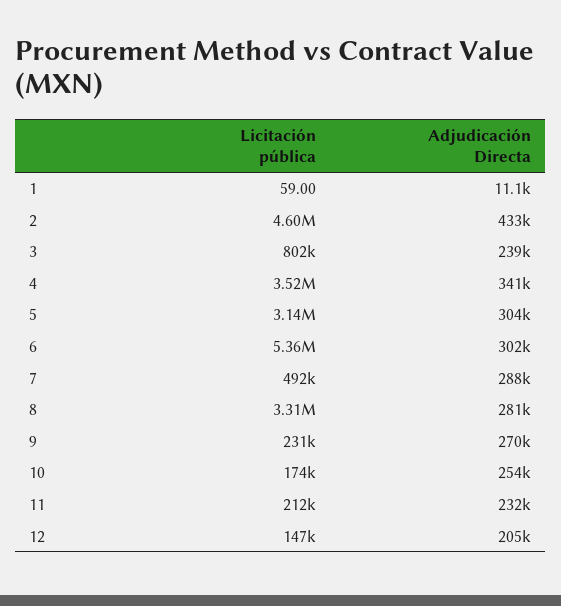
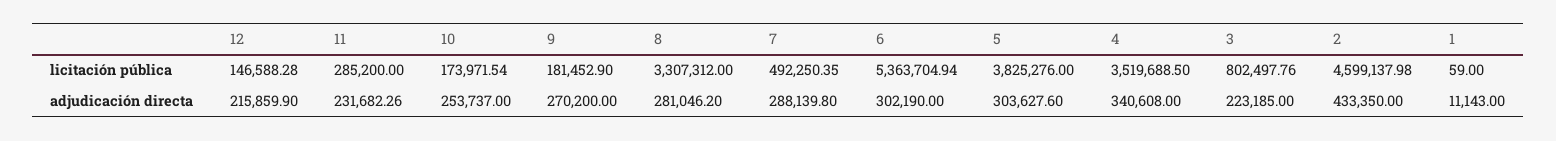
  {
    "Licitación pública": {
      "1": 59,
      "2": 4599137.98,
      "3": 802497.76,
      "4": 3519688.5,
-     "5": 3140000,
+     "5": 3825276,
      "6": 5363704.94,
      "7": 492250.35,
      "8": 3307312,
-     "9": 231000,
+     "9": 181452.9,
      "10": 173971.54,
-     "11": 212000,
+     "11": 285200,
      "12": 146588.28
    },
    "Adjudicación Directa": {
      "1": 11143,
      "2": 433350,
-     "3": 239000,
+     "3": 223185,
      "4": 340608,
      "5": 303627.6,
      "6": 302190,
      "7": 288139.8,
      "8": 281046.2,
      "9": 270200,
      "10": 253737,
      "11": 231682.26,
-     "12": 205000
+     "12": 215859.9
    }
  }

